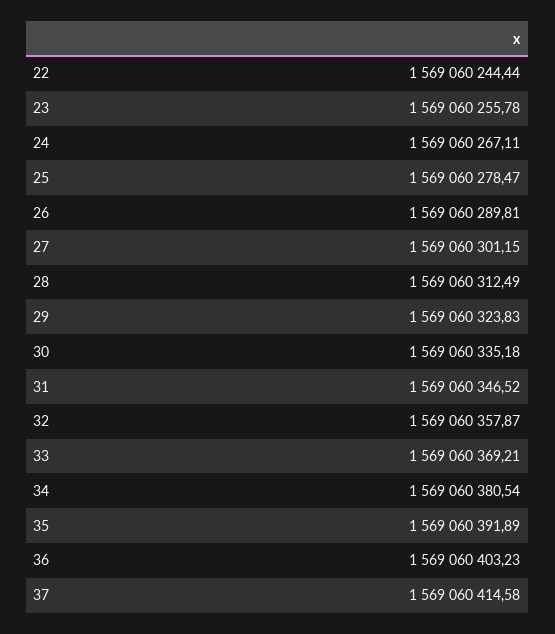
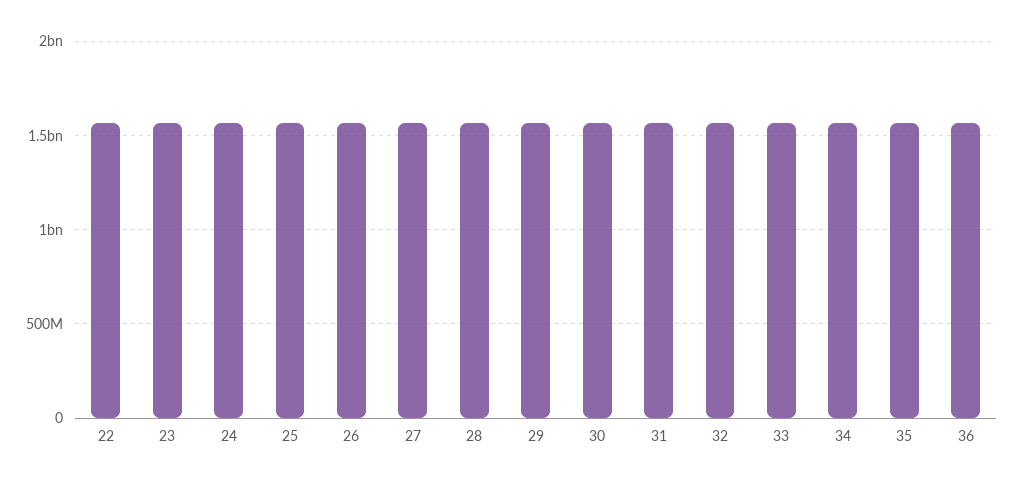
  {
    "22": 1569060244.44,
    "23": 1569060255.78,
    "24": 1569060267.11,
    "25": 1569060278.47,
    "26": 1569060289.81,
    "27": 1569060301.15,
    "28": 1569060312.49,
    "29": 1569060323.83,
    "30": 1569060335.18,
    "31": 1569060346.52,
    "32": 1569060357.87,
    "33": 1569060369.21,
    "34": 1569060380.54,
    "35": 1569060391.89,
-   "36": 1569060403.23,
+   "36": 1569060403.23
-   "37": 1569060414.58
  }

